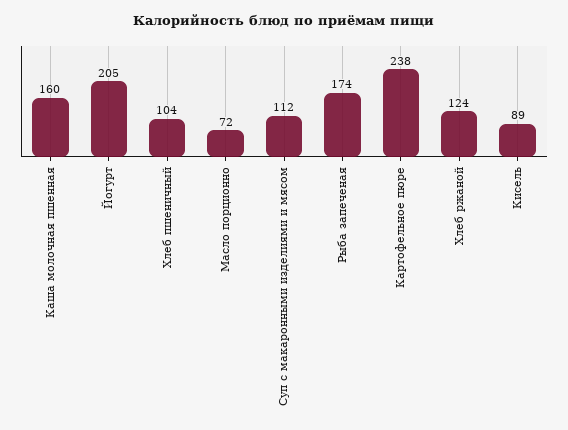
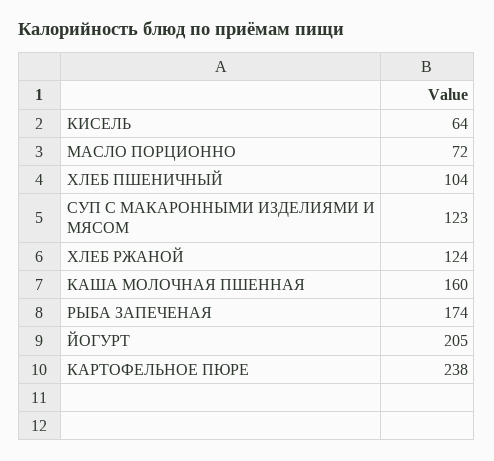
  {
    "Каша молочная пшенная": 160,
    "Йогурт": 205,
    "Хлеб пшеничный": 104,
    "Масло порционно": 72,
-   "Суп с макаронными изделиями и мясом": 112,
+   "Суп с макаронными изделиями и мясом": 123,
    "Рыба запеченая": 174,
    "Картофельное пюре": 238,
    "Хлеб ржаной": 124,
-   "Кисель": 89
+   "Кисель": 64
  }

